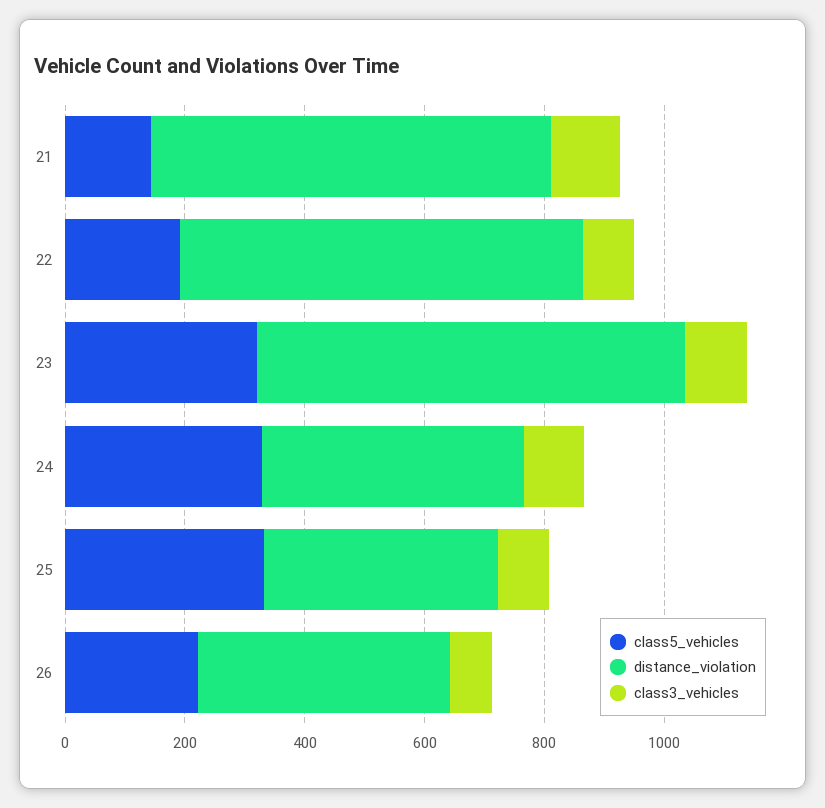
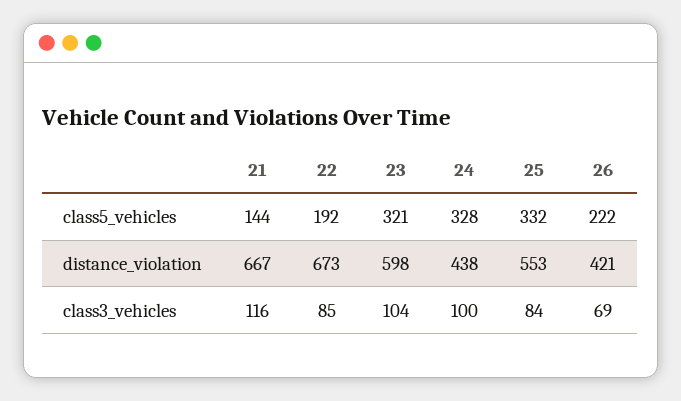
  {
    "class5_vehicles": {
      "21": 144,
      "22": 192,
      "23": 321,
      "24": 328,
      "25": 332,
      "26": 222
    },
    "distance_violation": {
      "21": 667,
      "22": 673,
-     "23": 700,
+     "23": 598,
      "24": 438,
-     "25": 400,
+     "25": 553,
      "26": 421
    },
    "class3_vehicles": {
      "21": 116,
      "22": 85,
      "23": 104,
      "24": 100,
      "25": 84,
      "26": 69
    }
  }

